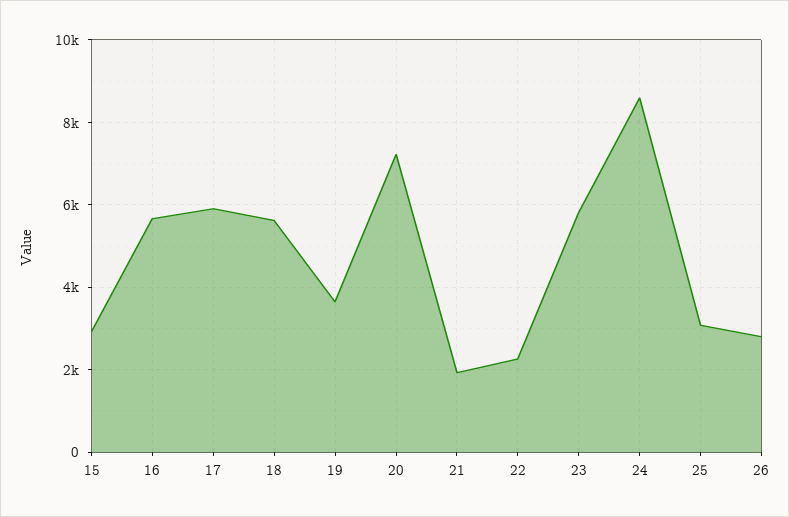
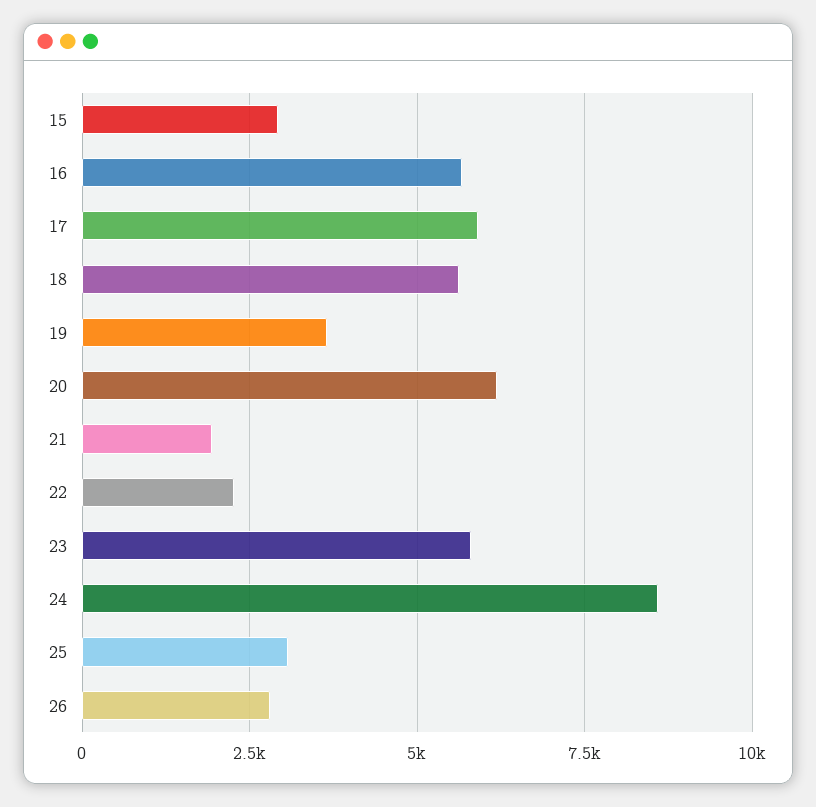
  {
    "15": 3000,
    "16": 5600,
    "17": 6000,
    "18": 5600,
    "19": 3600,
-   "20": 7200,
+   "20": 6250,
    "21": 2000,
    "22": 2200,
    "23": 5800,
    "24": 8600,
    "25": 3000,
    "26": 2800
  }

